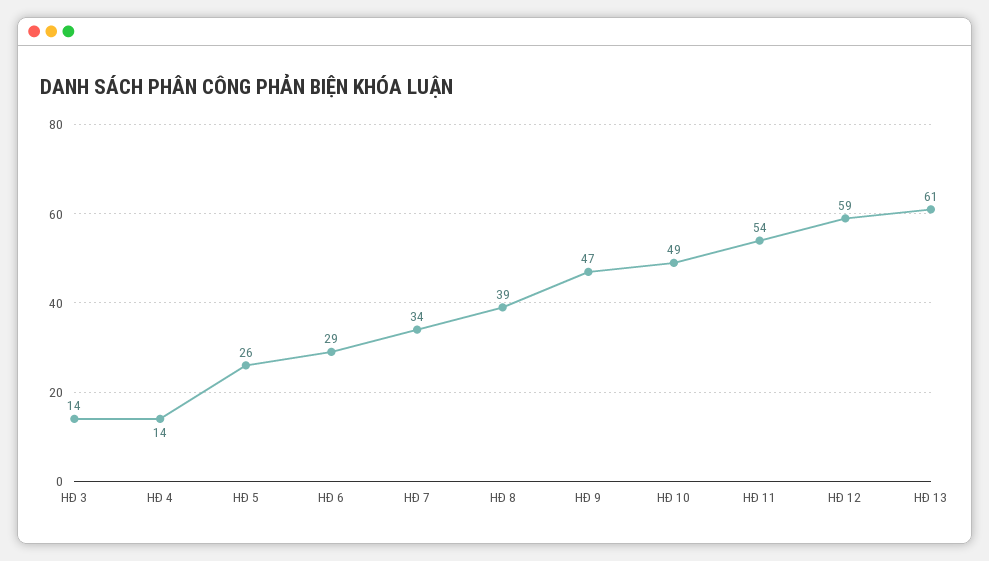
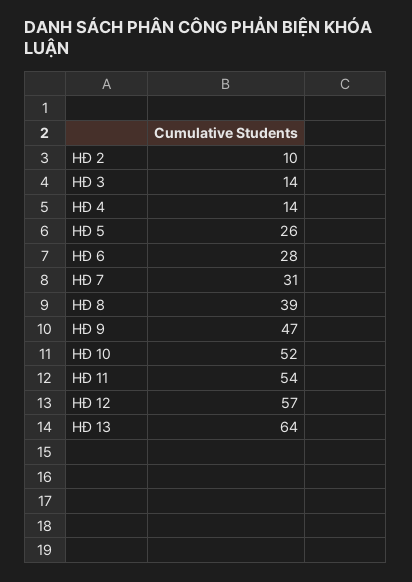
  {
    "HĐ 3": 14,
    "HĐ 4": 14,
    "HĐ 5": 26,
-   "HĐ 6": 29,
+   "HĐ 6": 28,
-   "HĐ 7": 34,
+   "HĐ 7": 31,
    "HĐ 8": 39,
    "HĐ 9": 47,
-   "HĐ 10": 49,
+   "HĐ 10": 52,
    "HĐ 11": 54,
-   "HĐ 12": 59,
+   "HĐ 12": 57,
-   "HĐ 13": 61
+   "HĐ 13": 64,
+   "HĐ 2": 10
  }

